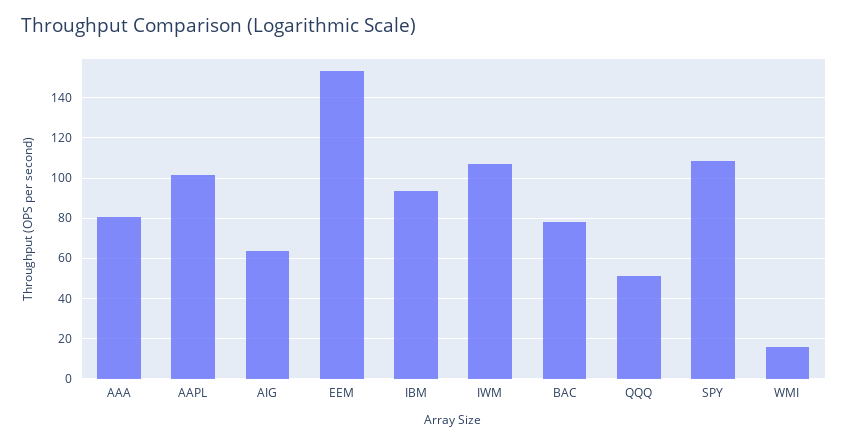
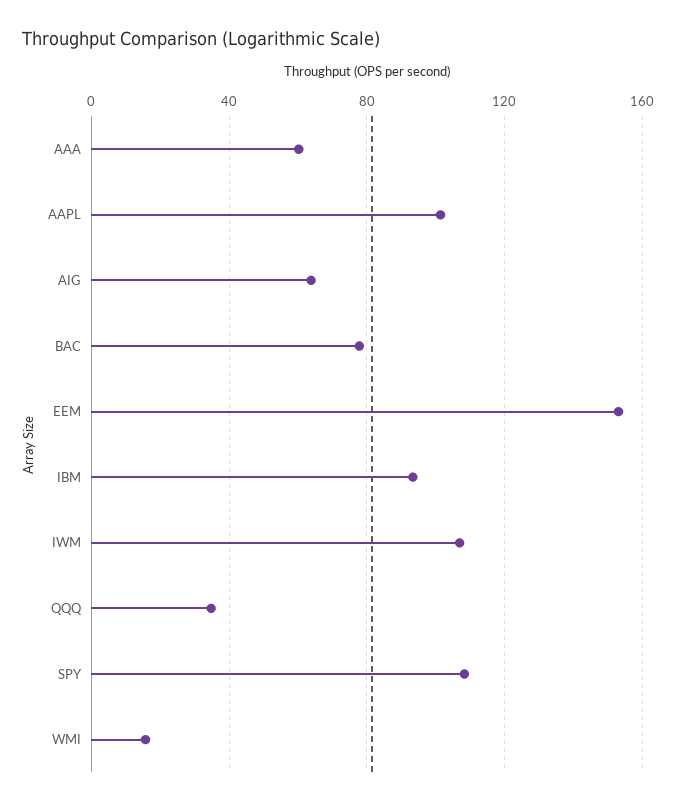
  {
-   "AAA": 80,
+   "AAA": 60,
    "AAPL": 100,
    "AIG": 65,
    "EEM": 155,
    "IBM": 95,
    "IWM": 105,
    "BAC": 80,
-   "QQQ": 50,
+   "QQQ": 35,
    "SPY": 110,
    "WMI": 15
  }

